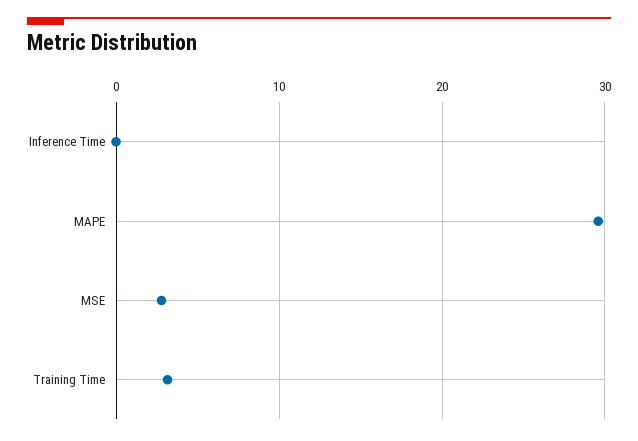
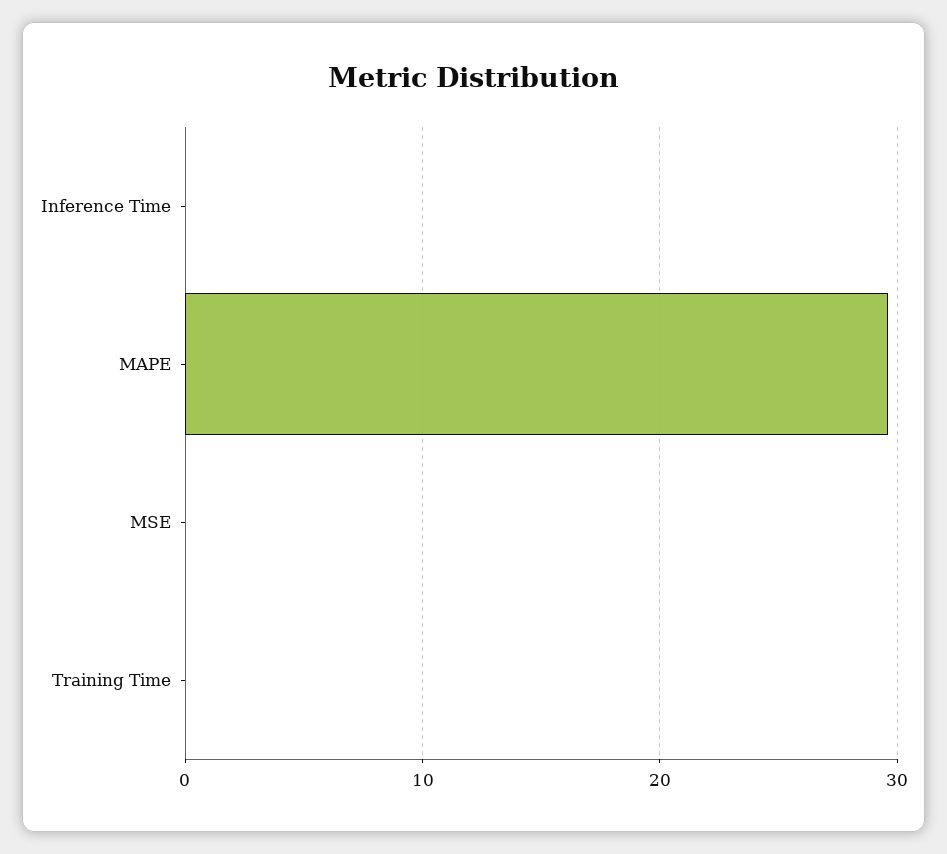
  {
    "Inference Time": 0,
    "MAPE": 30,
-   "MSE": 3,
+   "MSE": 0,
-   "Training Time": 3
+   "Training Time": 0
  }

